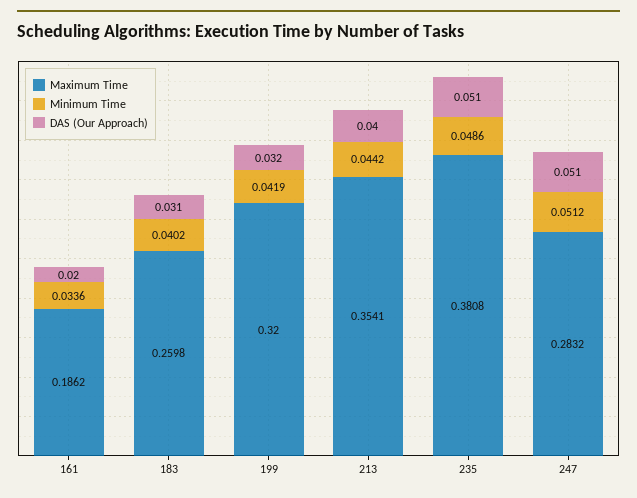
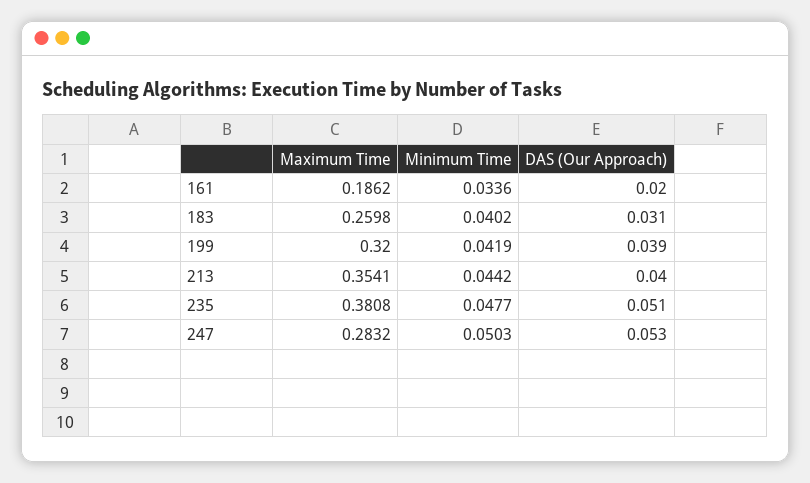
  {
    "Maximum Time": {
      "161": 0.1862,
      "183": 0.2598,
      "199": 0.32,
      "213": 0.3541,
      "235": 0.3808,
      "247": 0.2832
    },
    "Minimum Time": {
      "161": 0.0336,
      "183": 0.0402,
      "199": 0.0419,
      "213": 0.0442,
-     "235": 0.0486,
+     "235": 0.0477,
-     "247": 0.0512
+     "247": 0.0503
    },
    "DAS (Our Approach)": {
      "161": 0.02,
      "183": 0.031,
-     "199": 0.032,
+     "199": 0.039,
      "213": 0.04,
      "235": 0.051,
-     "247": 0.051
+     "247": 0.053
    }
  }

